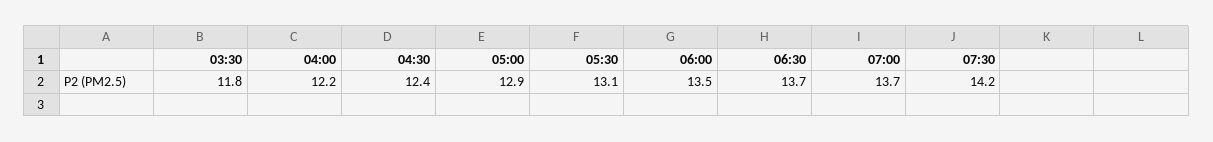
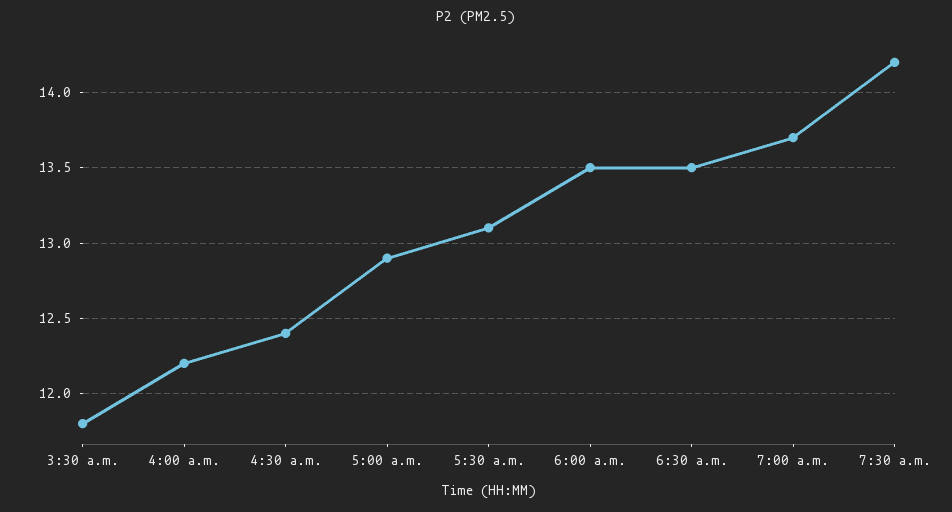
  {
    "03:30": 11.8,
    "04:00": 12.2,
    "04:30": 12.4,
    "05:00": 12.9,
    "05:30": 13.1,
    "06:00": 13.5,
-   "06:30": 13.7,
+   "06:30": 13.5,
    "07:00": 13.7,
    "07:30": 14.2
  }

